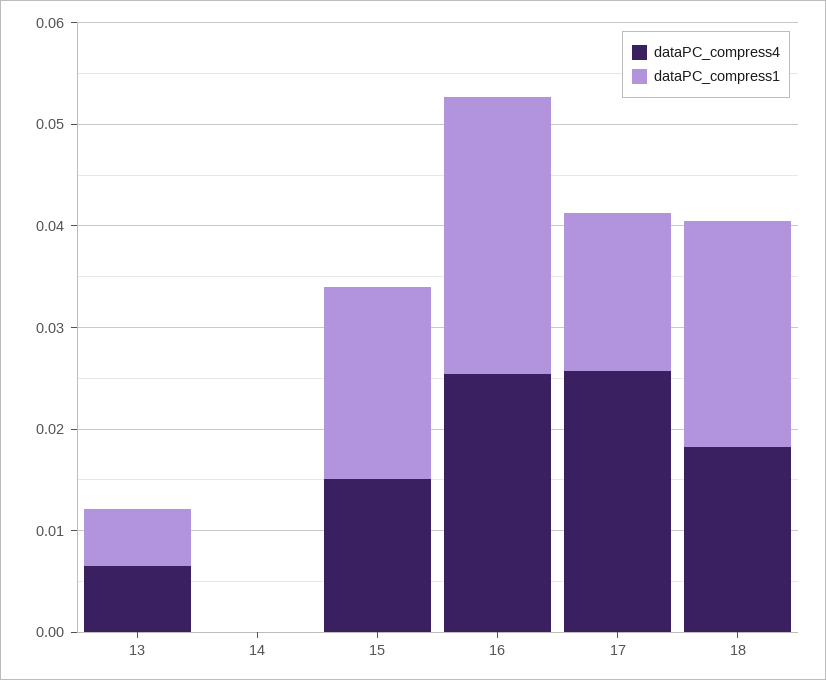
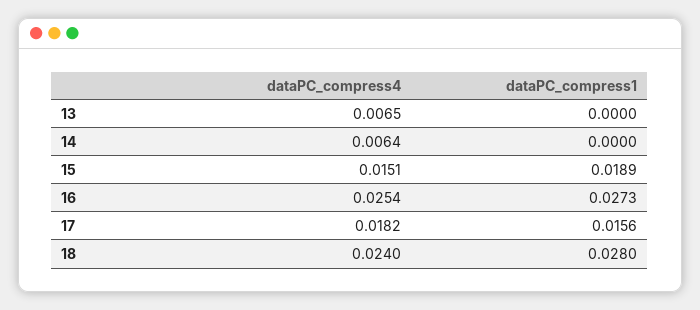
  {
    "dataPC_compress4": {
      "13": 0.0065,
-     "14": 0,
+     "14": 0.0064,
      "15": 0.0151,
      "16": 0.0254,
-     "17": 0.026,
+     "17": 0.0182,
-     "18": 0.018
+     "18": 0.024
    },
    "dataPC_compress1": {
-     "13": 0.006,
+     "13": 0,
      "14": 0,
      "15": 0.0189,
      "16": 0.0273,
      "17": 0.0156,
-     "18": 0.022
+     "18": 0.028
    }
  }

